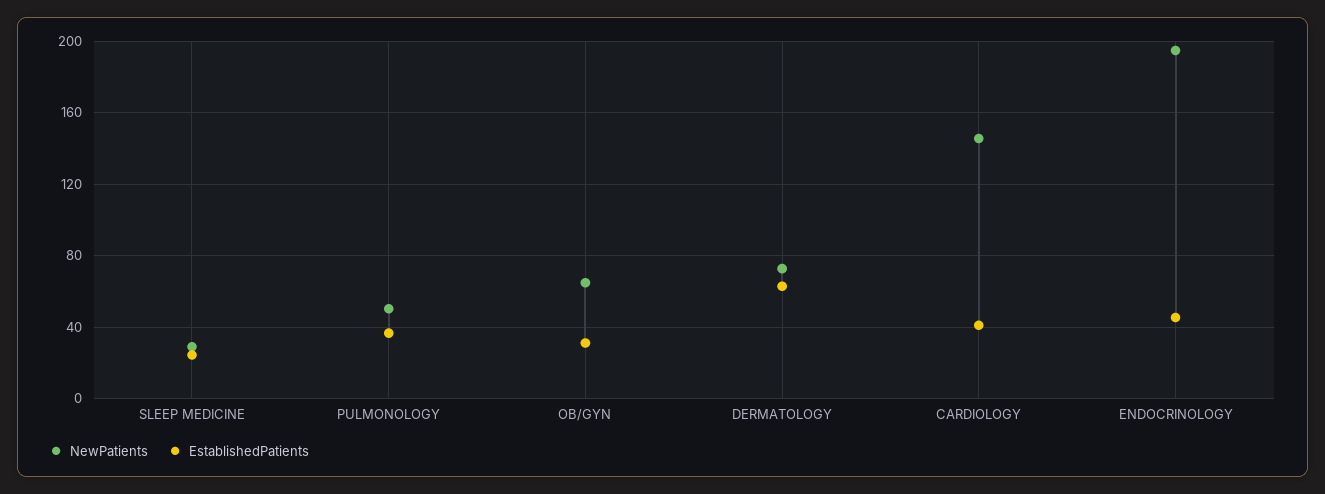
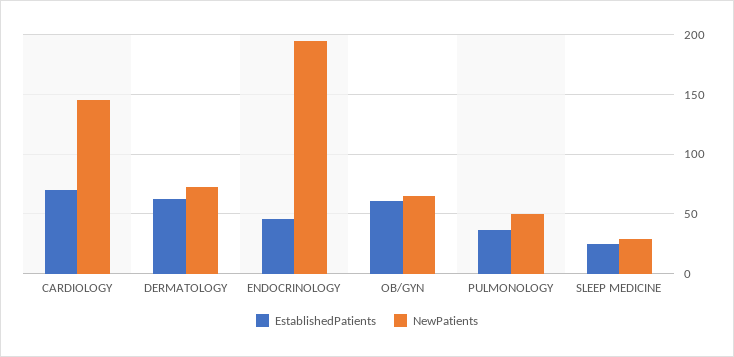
  {
    "NewPatients": {
      "SLEEP MEDICINE": 30,
      "PULMONOLOGY": 50,
      "OB/GYN": 65,
      "DERMATOLOGY": 75,
      "CARDIOLOGY": 145,
      "ENDOCRINOLOGY": 195
    },
    "EstablishedPatients": {
      "SLEEP MEDICINE": 25,
      "PULMONOLOGY": 35,
-     "OB/GYN": 30,
+     "OB/GYN": 60,
      "DERMATOLOGY": 65,
-     "CARDIOLOGY": 40,
+     "CARDIOLOGY": 70,
      "ENDOCRINOLOGY": 45
    }
  }

